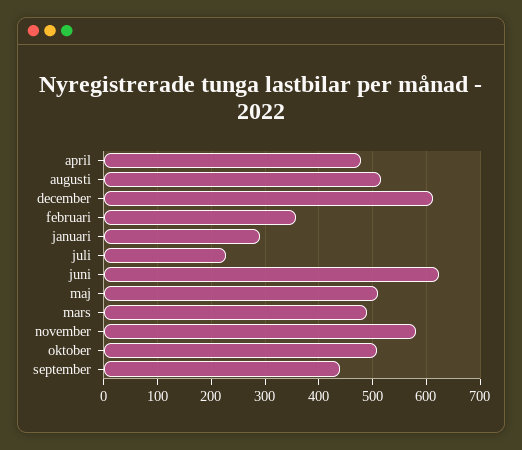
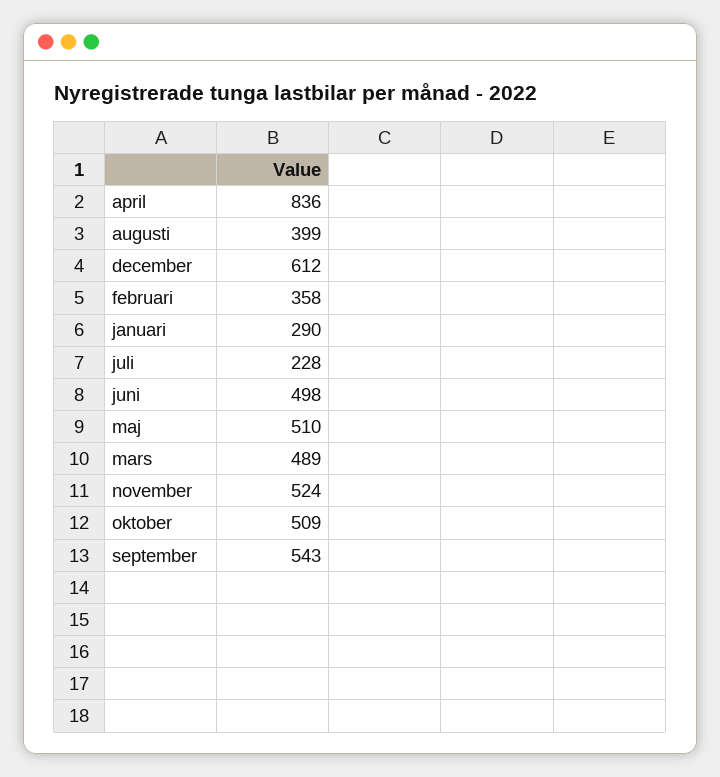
  {
-   "april": 480,
+   "april": 836,
-   "augusti": 520,
+   "augusti": 399,
    "december": 612,
    "februari": 358,
    "januari": 290,
    "juli": 228,
-   "juni": 620,
+   "juni": 498,
    "maj": 510,
    "mars": 489,
-   "november": 580,
+   "november": 524,
    "oktober": 509,
-   "september": 440
+   "september": 543
  }

